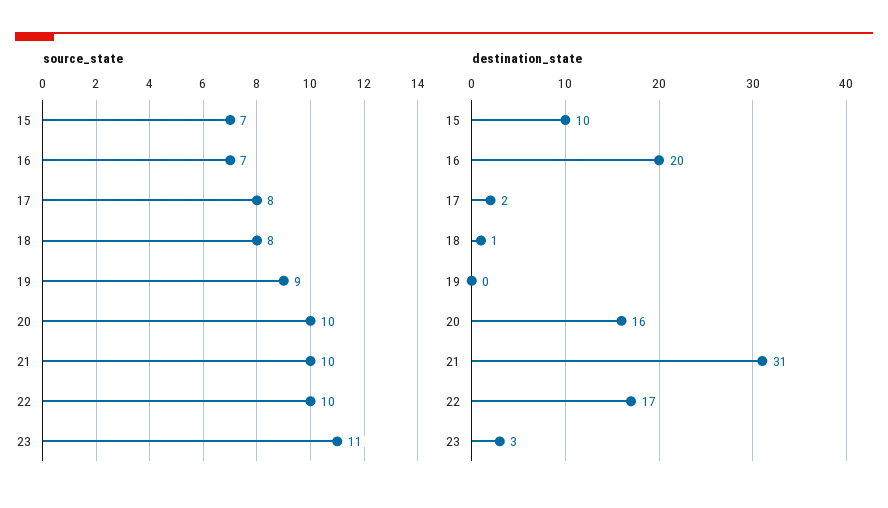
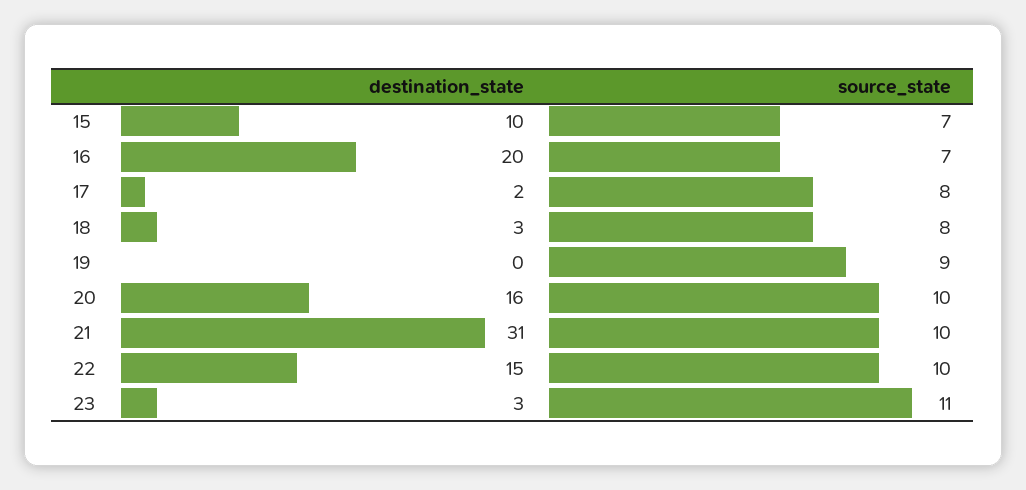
  {
    "source_state": {
      "15": 7,
      "16": 7,
      "17": 8,
      "18": 8,
      "19": 9,
      "20": 10,
      "21": 10,
      "22": 10,
      "23": 11
    },
    "destination_state": {
      "15": 10,
      "16": 20,
      "17": 2,
-     "18": 1,
+     "18": 3,
      "19": 0,
      "20": 16,
      "21": 31,
-     "22": 17,
+     "22": 15,
      "23": 3
    }
  }

